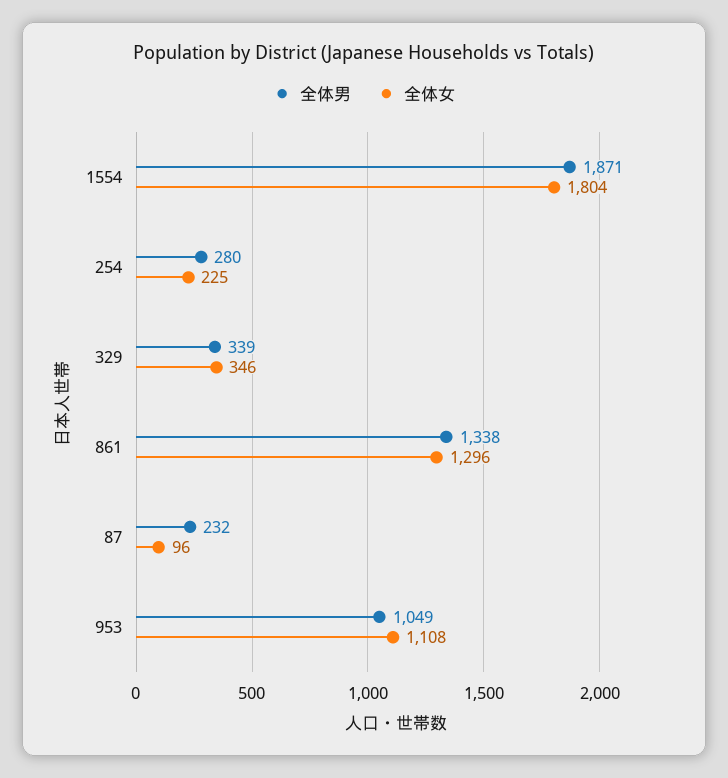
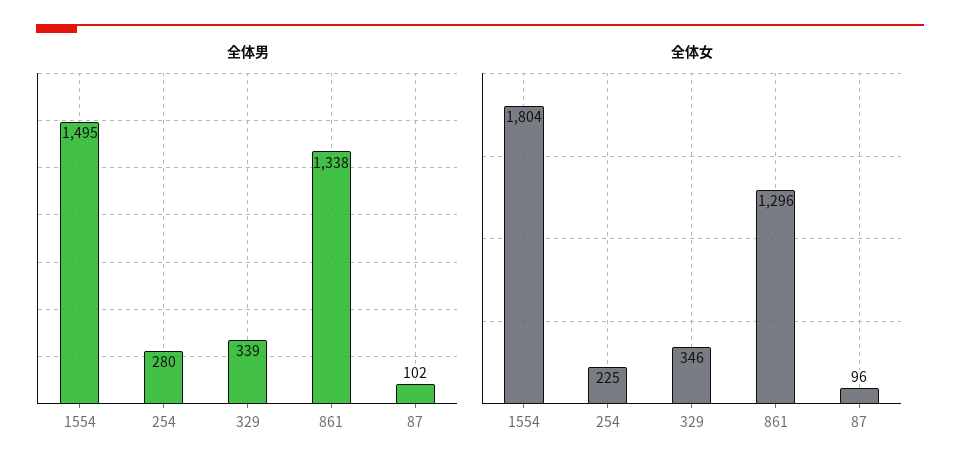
  {
    "全体男": {
-     "1554": 1871,
+     "1554": 1495,
      "254": 280,
      "329": 339,
      "861": 1338,
-     "87": 232,
+     "87": 102
-     "953": 1049
    },
    "全体女": {
      "1554": 1804,
      "254": 225,
      "329": 346,
      "861": 1296,
-     "87": 96,
+     "87": 96
-     "953": 1108
    }
  }

